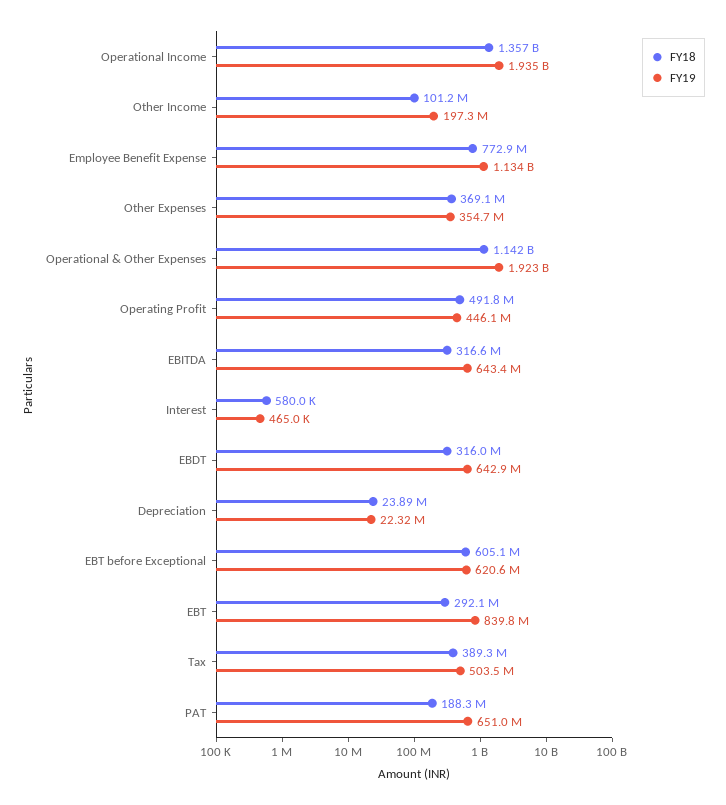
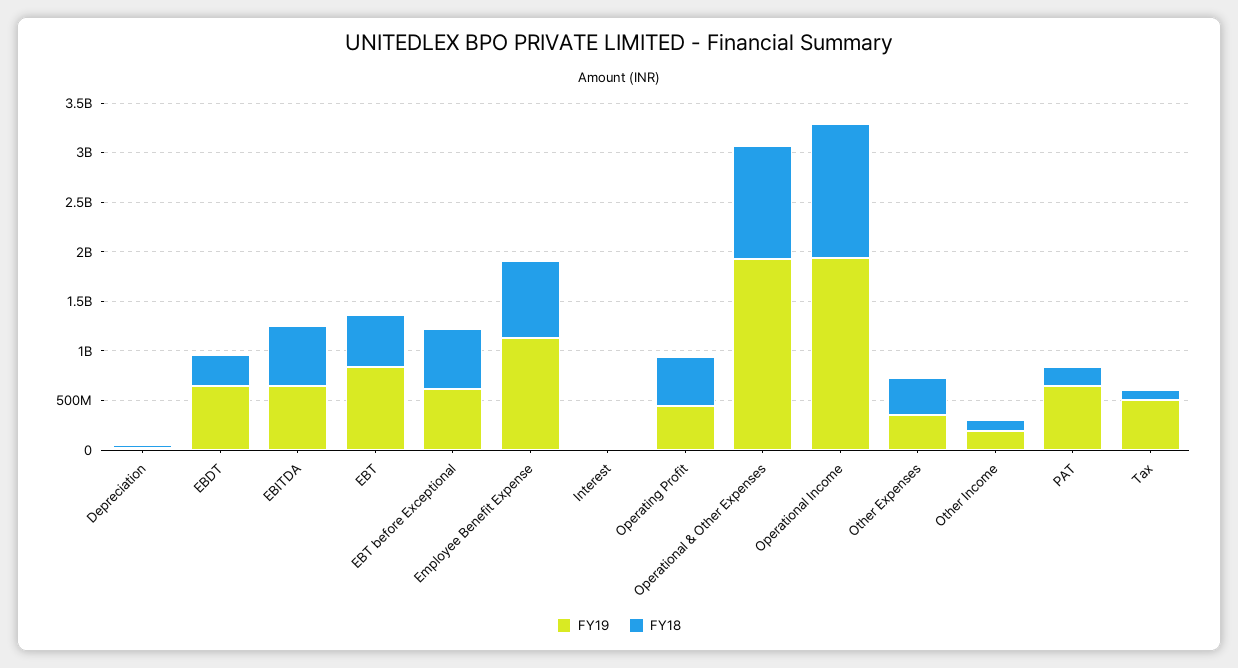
  {
    "FY18": {
      "Operational Income": 1357000000,
      "Other Income": 101200000,
      "Employee Benefit Expense": 772900000,
      "Other Expenses": 369100000,
      "Operational & Other Expenses": 1142000000,
      "Operating Profit": 491800000,
-     "EBITDA": 316600000,
+     "EBITDA": 600000000,
      "Interest": 580000,
      "EBDT": 316000000,
      "Depreciation": 23890000,
      "EBT before Exceptional": 605100000,
-     "EBT": 292100000,
+     "EBT": 500000000,
-     "Tax": 389300000,
+     "Tax": 100000000,
      "PAT": 188300000
    },
    "FY19": {
      "Operational Income": 1935000000,
      "Other Income": 197300000,
      "Employee Benefit Expense": 1134000000,
      "Other Expenses": 354700000,
      "Operational & Other Expenses": 1923000000,
      "Operating Profit": 446100000,
      "EBITDA": 643400000,
      "Interest": 465000,
      "EBDT": 642900000,
      "Depreciation": 22320000,
      "EBT before Exceptional": 620600000,
      "EBT": 839800000,
      "Tax": 503500000,
      "PAT": 651000000
    }
  }

